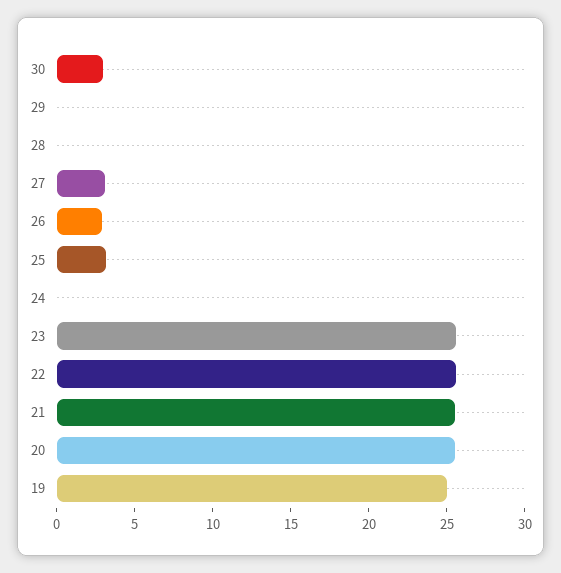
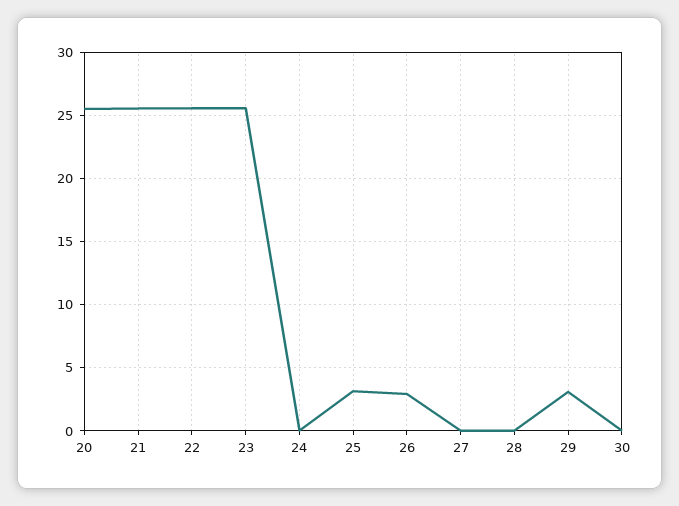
  {
-   "30": 3,
+   "30": 0,
-   "29": 0,
+   "29": 3,
    "28": 0,
-   "27": 3,
+   "27": 0,
    "26": 3,
    "25": 3,
    "24": 0,
    "23": 25.5,
    "22": 25.5,
    "21": 25.5,
-   "20": 25.5,
+   "20": 25.5
-   "19": 25
  }

